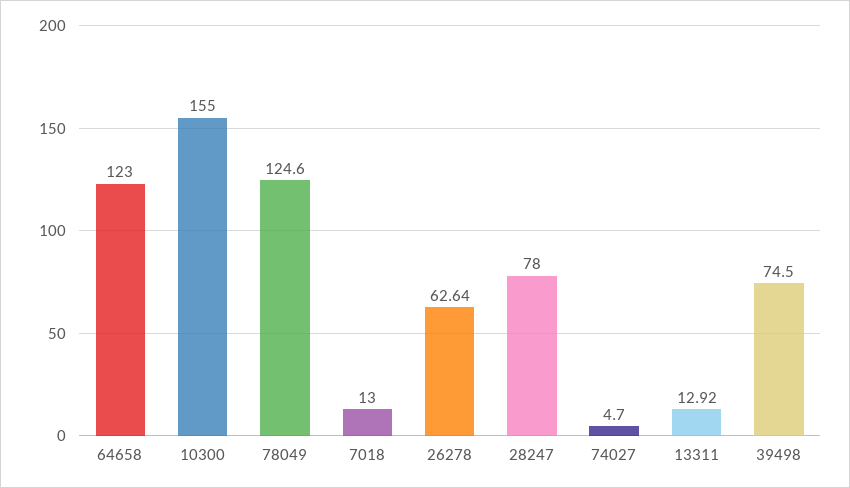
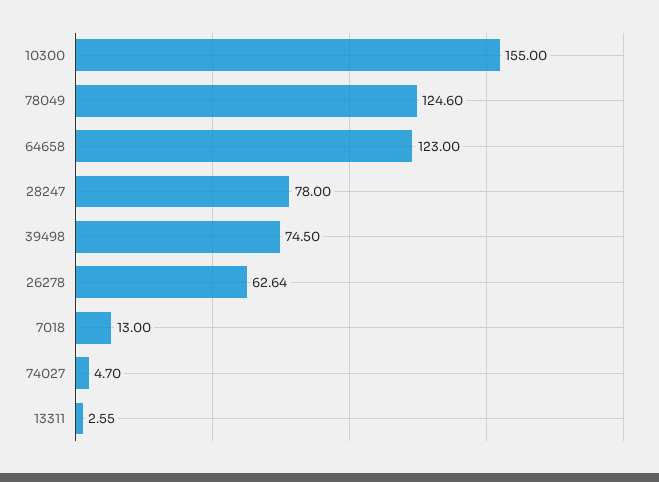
  {
    "64658": 123,
    "10300": 155,
    "78049": 124.6,
    "7018": 13,
    "26278": 62.64,
    "28247": 78,
    "74027": 4.7,
-   "13311": 12.92,
+   "13311": 2.55,
    "39498": 74.5
  }

